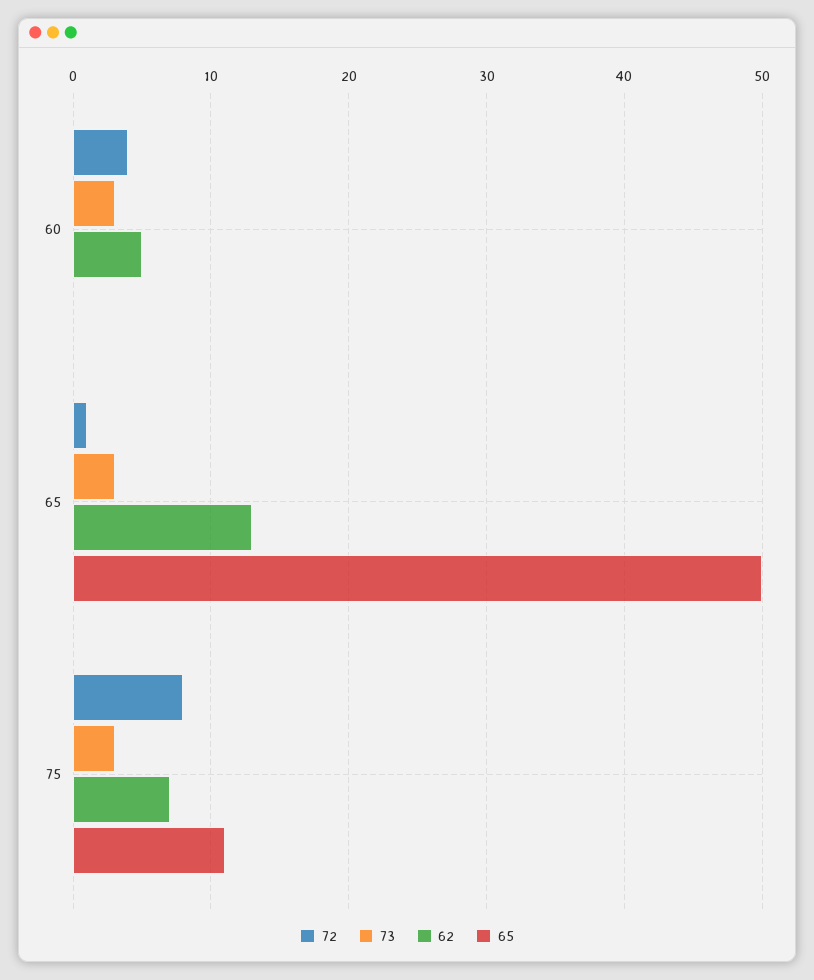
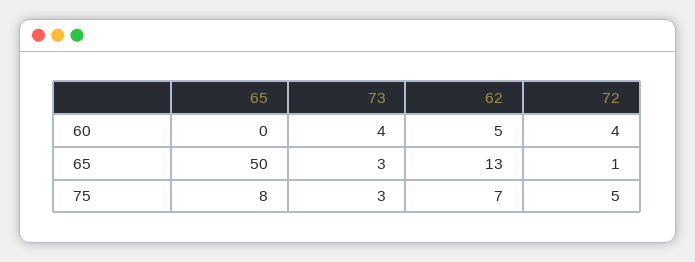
  {
    "72": {
      "60": 4,
      "65": 1,
-     "75": 8
+     "75": 5
    },
    "73": {
-     "60": 3,
+     "60": 4,
      "65": 3,
      "75": 3
    },
    "62": {
      "60": 5,
      "65": 13,
      "75": 7
    },
    "65": {
      "60": 0,
      "65": 50,
-     "75": 11
+     "75": 8
    }
  }

